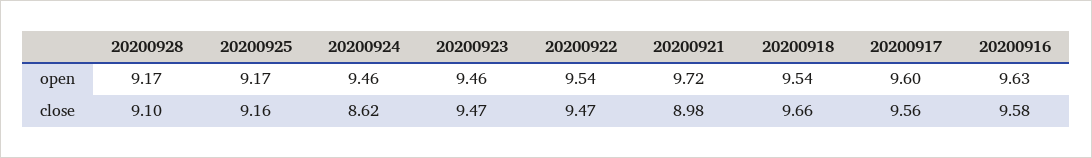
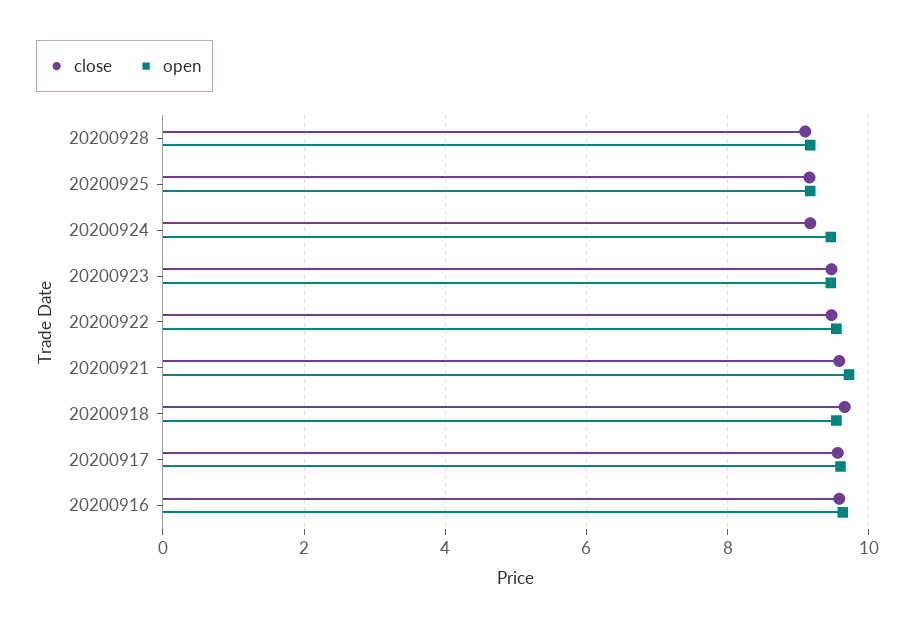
  {
    "open": {
      "20200928": 9.17,
      "20200925": 9.17,
      "20200924": 9.46,
      "20200923": 9.46,
      "20200922": 9.54,
      "20200921": 9.72,
      "20200918": 9.54,
      "20200917": 9.6,
      "20200916": 9.63
    },
    "close": {
      "20200928": 9.1,
      "20200925": 9.16,
-     "20200924": 8.62,
+     "20200924": 9.2,
      "20200923": 9.47,
      "20200922": 9.47,
-     "20200921": 8.98,
+     "20200921": 9.6,
      "20200918": 9.66,
      "20200917": 9.56,
      "20200916": 9.58
    }
  }

